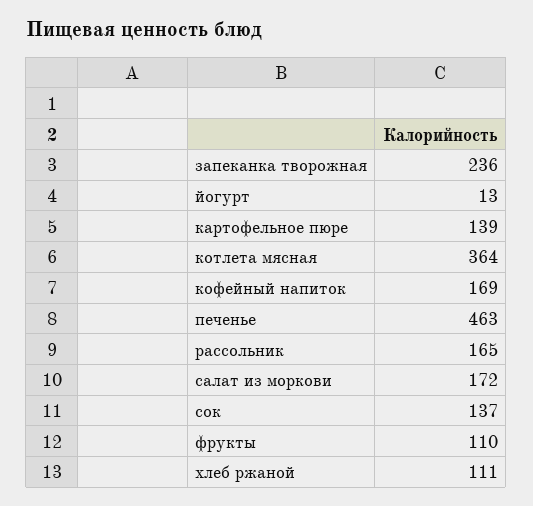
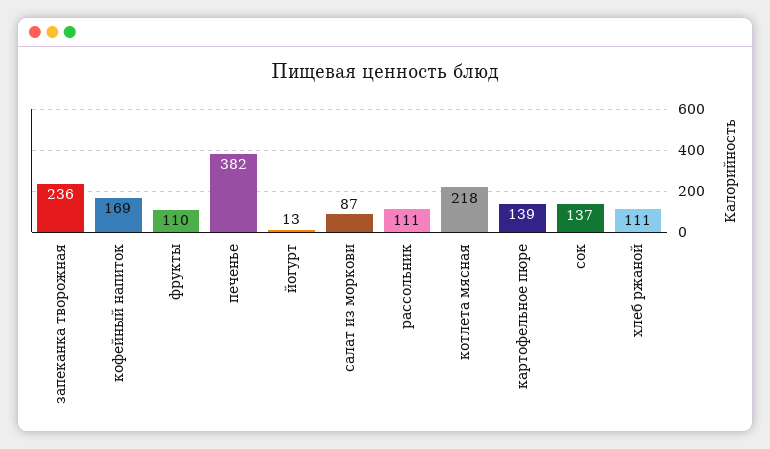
  {
    "запеканка творожная": 236,
    "йогурт": 13,
    "картофельное пюре": 139,
-   "котлета мясная": 364,
+   "котлета мясная": 218,
    "кофейный напиток": 169,
-   "печенье": 463,
+   "печенье": 382,
-   "рассольник": 165,
+   "рассольник": 111,
-   "салат из моркови": 172,
+   "салат из моркови": 87,
    "сок": 137,
    "фрукты": 110,
    "хлеб ржаной": 111
  }

